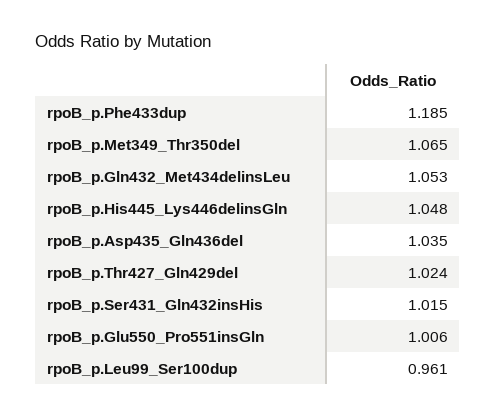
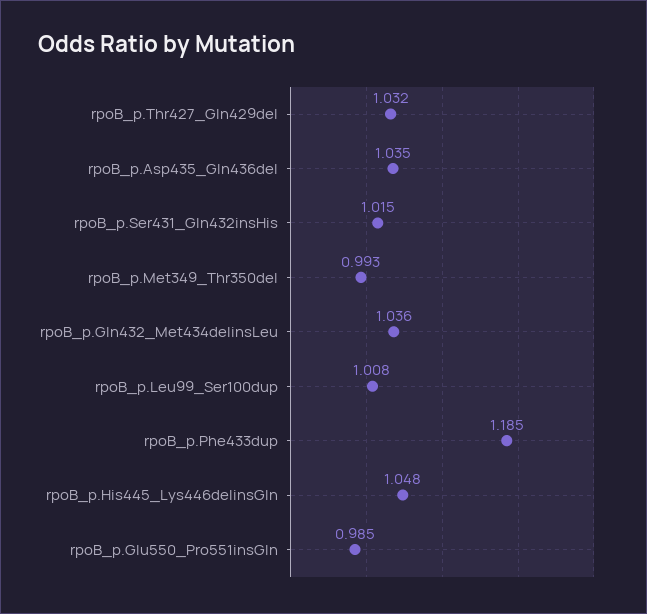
  {
    "rpoB_p.Phe433dup": 1.185,
-   "rpoB_p.Met349_Thr350del": 1.065,
+   "rpoB_p.Met349_Thr350del": 0.993,
-   "rpoB_p.Gln432_Met434delinsLeu": 1.053,
+   "rpoB_p.Gln432_Met434delinsLeu": 1.036,
    "rpoB_p.His445_Lys446delinsGln": 1.048,
    "rpoB_p.Asp435_Gln436del": 1.035,
-   "rpoB_p.Thr427_Gln429del": 1.024,
+   "rpoB_p.Thr427_Gln429del": 1.032,
    "rpoB_p.Ser431_Gln432insHis": 1.015,
-   "rpoB_p.Glu550_Pro551insGln": 1.006,
+   "rpoB_p.Glu550_Pro551insGln": 0.985,
-   "rpoB_p.Leu99_Ser100dup": 0.961
+   "rpoB_p.Leu99_Ser100dup": 1.008
  }

